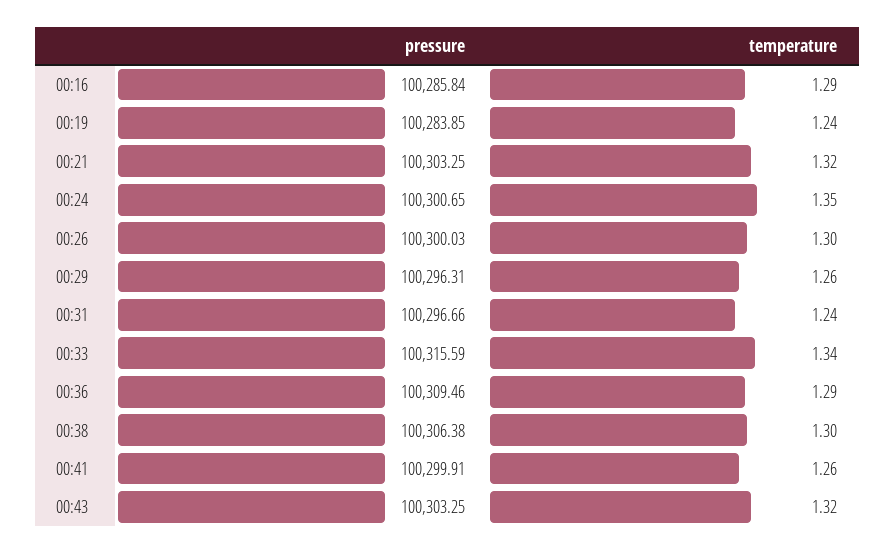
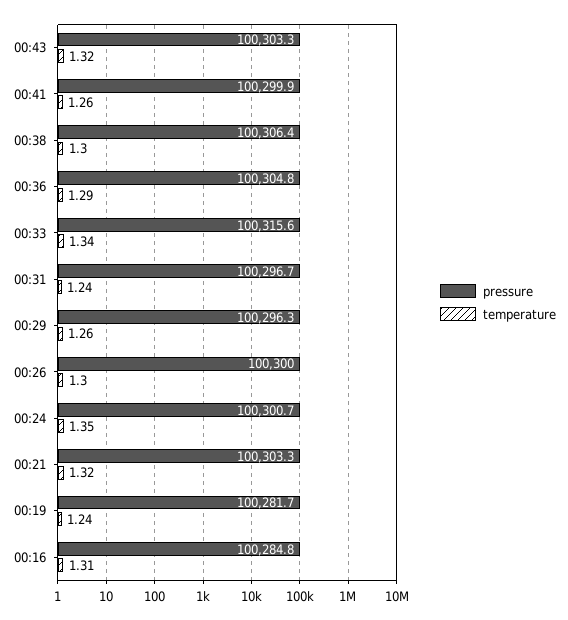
  {
    "pressure": {
-     "00:16": 100285.84,
+     "00:16": 100284.8,
-     "00:19": 100283.85,
+     "00:19": 100281.7,
      "00:21": 100303.25,
      "00:24": 100300.65,
      "00:26": 100300.03,
      "00:29": 100296.31,
      "00:31": 100296.66,
      "00:33": 100315.59,
-     "00:36": 100309.46,
+     "00:36": 100304.8,
      "00:38": 100306.38,
      "00:41": 100299.91,
      "00:43": 100303.25
    },
    "temperature": {
-     "00:16": 1.29,
+     "00:16": 1.31,
      "00:19": 1.24,
      "00:21": 1.32,
      "00:24": 1.35,
      "00:26": 1.3,
      "00:29": 1.26,
      "00:31": 1.24,
      "00:33": 1.34,
      "00:36": 1.29,
      "00:38": 1.3,
      "00:41": 1.26,
      "00:43": 1.32
    }
  }

